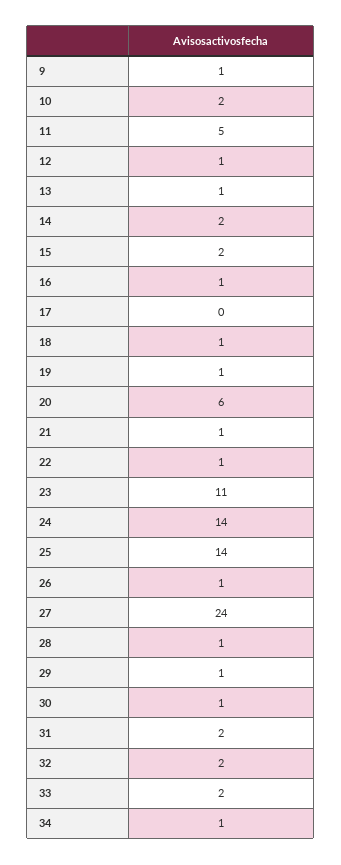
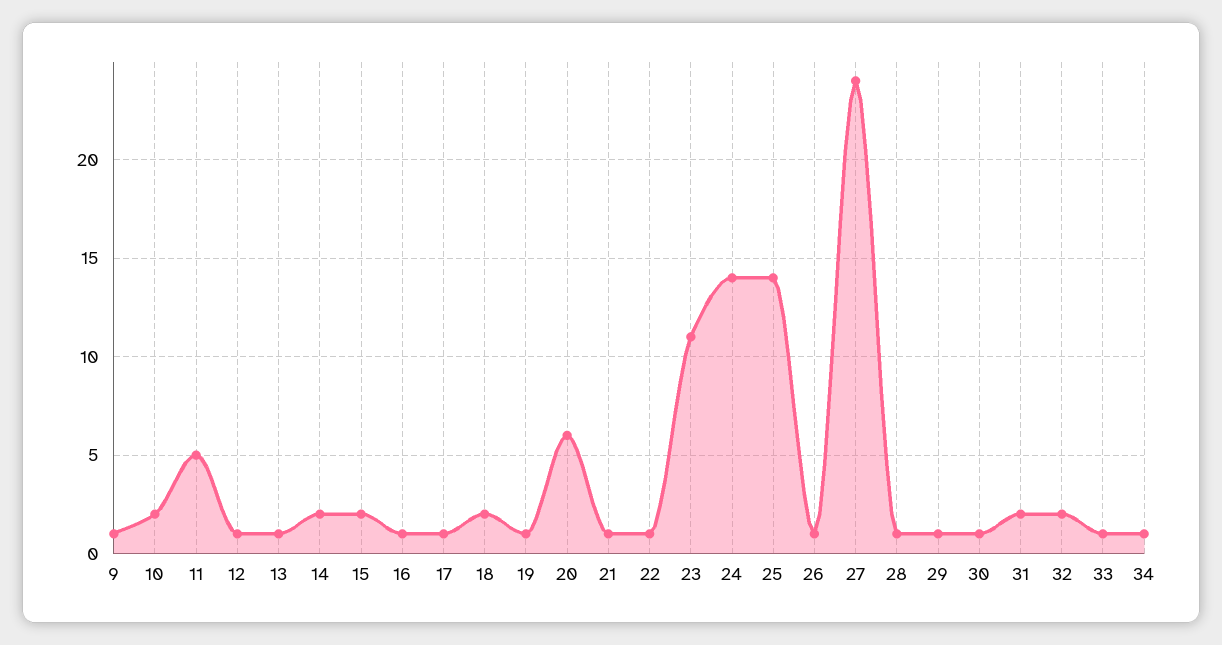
  {
    "9": 1,
    "10": 2,
    "11": 5,
    "12": 1,
    "13": 1,
    "14": 2,
    "15": 2,
    "16": 1,
-   "17": 0,
+   "17": 1,
-   "18": 1,
+   "18": 2,
    "19": 1,
    "20": 6,
    "21": 1,
    "22": 1,
    "23": 11,
    "24": 14,
    "25": 14,
    "26": 1,
    "27": 24,
    "28": 1,
    "29": 1,
    "30": 1,
    "31": 2,
    "32": 2,
-   "33": 2,
+   "33": 1,
    "34": 1
  }

